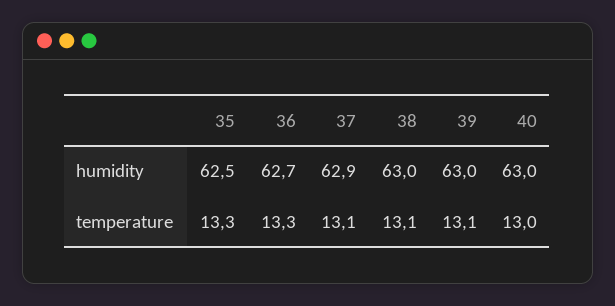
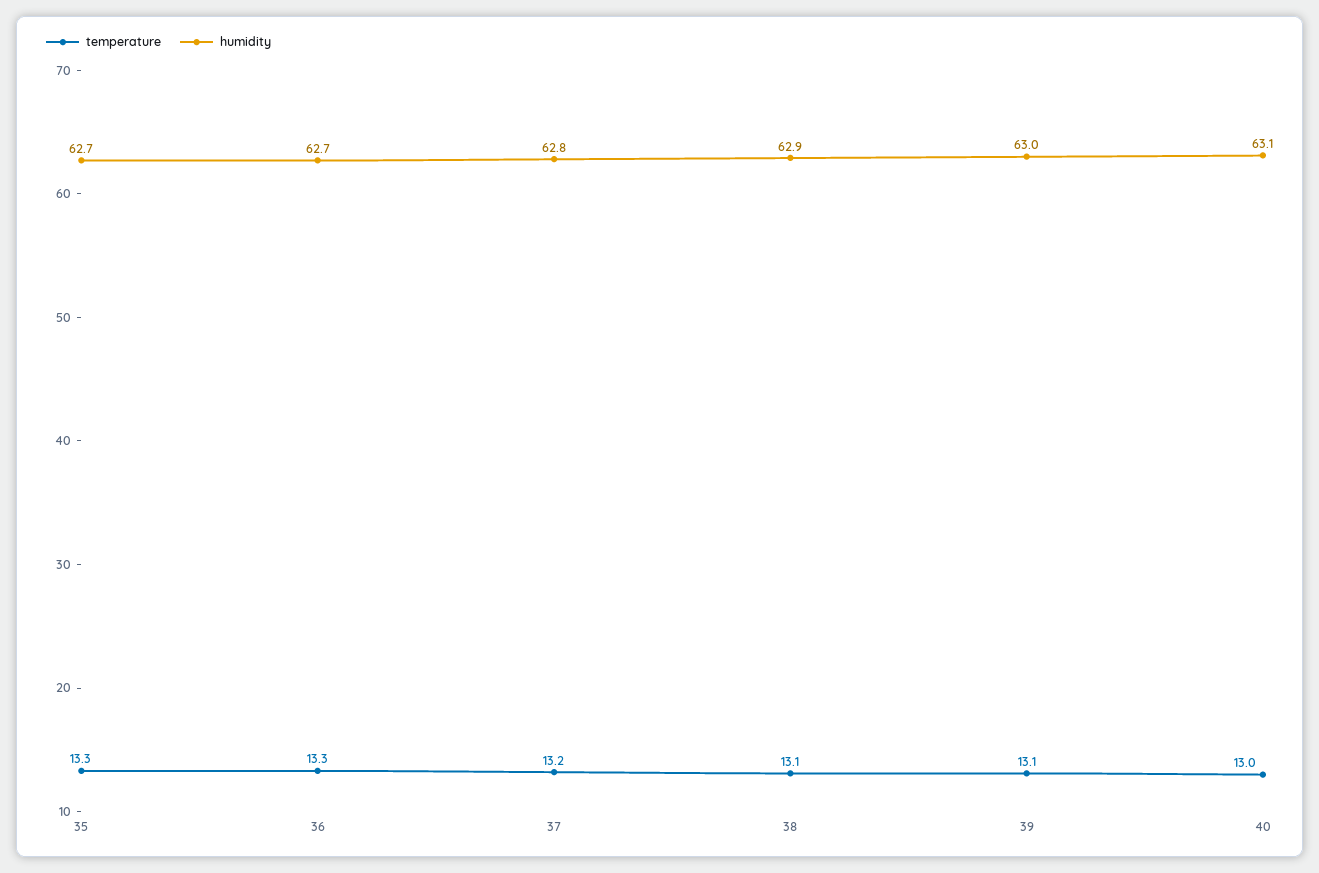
  {
    "humidity": {
-     "35": 62.5,
+     "35": 62.7,
      "36": 62.7,
-     "37": 62.9,
+     "37": 62.8,
-     "38": 63,
+     "38": 62.9,
      "39": 63,
-     "40": 63
+     "40": 63.1
    },
    "temperature": {
      "35": 13.3,
      "36": 13.3,
-     "37": 13.1,
+     "37": 13.2,
      "38": 13.1,
      "39": 13.1,
      "40": 13
    }
  }

